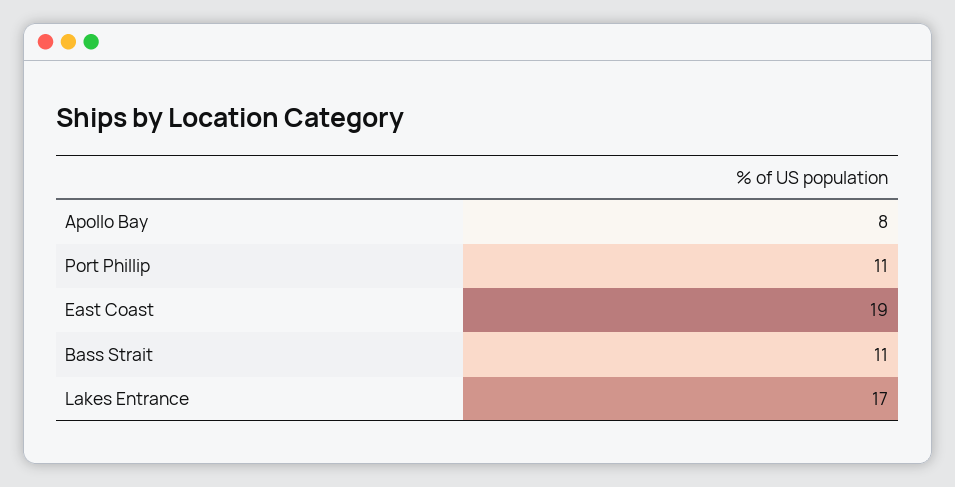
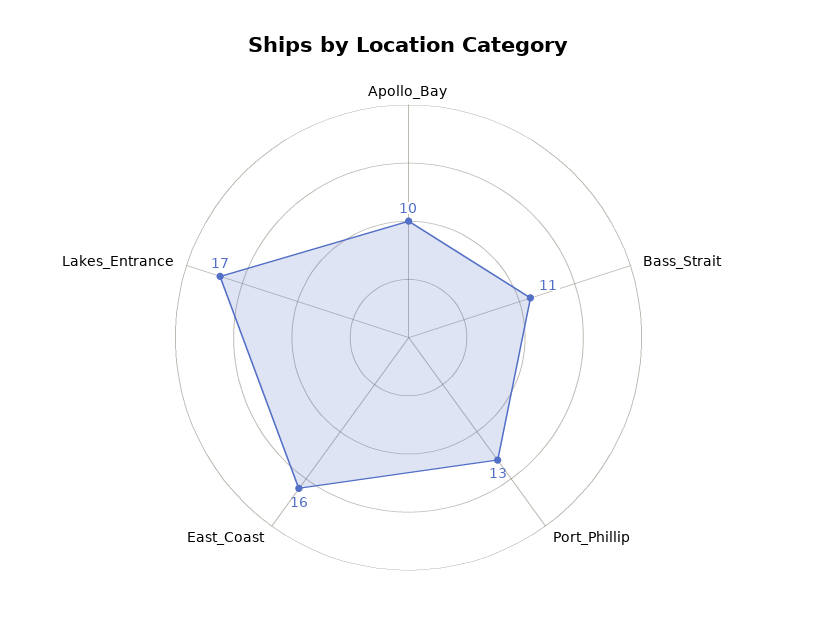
  {
-   "Apollo Bay": 8,
+   "Apollo Bay": 10,
-   "Port Phillip": 11,
+   "Port Phillip": 13,
-   "East Coast": 19,
+   "East Coast": 16,
    "Bass Strait": 11,
    "Lakes Entrance": 17
  }

